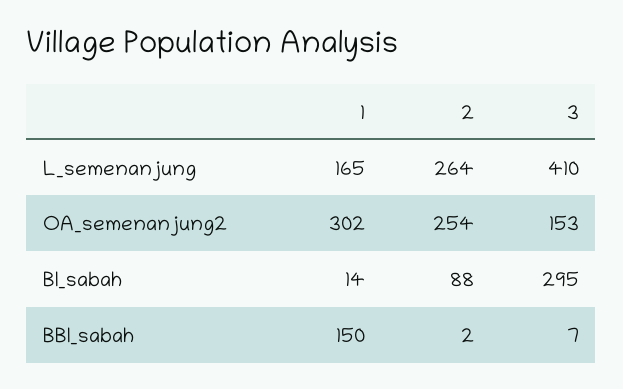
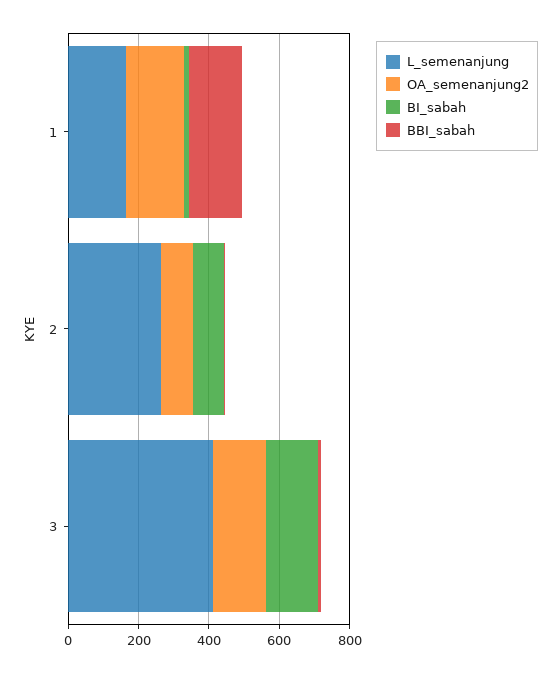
  {
    "L_semenanjung": {
      "1": 165,
      "2": 264,
      "3": 410
    },
    "OA_semenanjung2": {
-     "1": 302,
+     "1": 150,
-     "2": 254,
+     "2": 100,
      "3": 153
    },
    "BI_sabah": {
      "1": 14,
      "2": 88,
-     "3": 295
+     "3": 150
    },
    "BBI_sabah": {
      "1": 150,
      "2": 2,
      "3": 7
    }
  }

